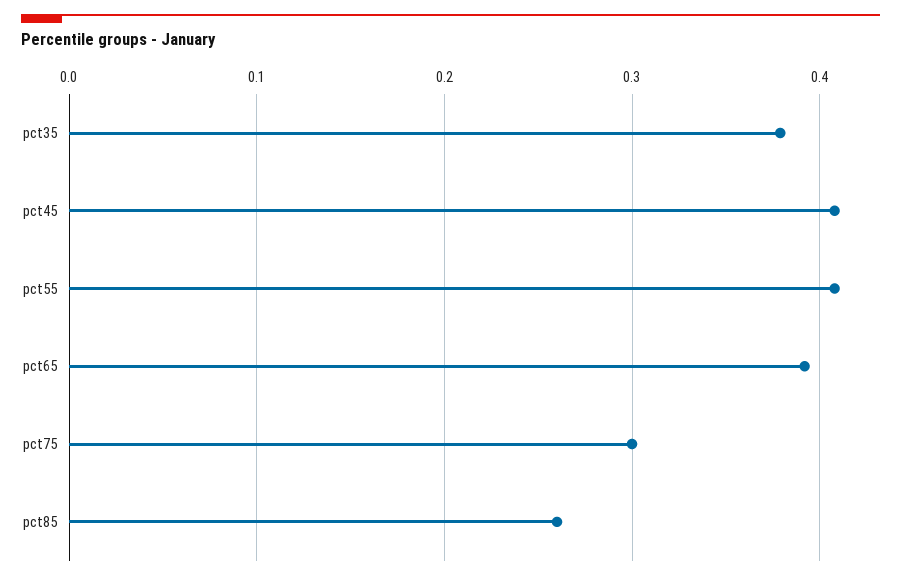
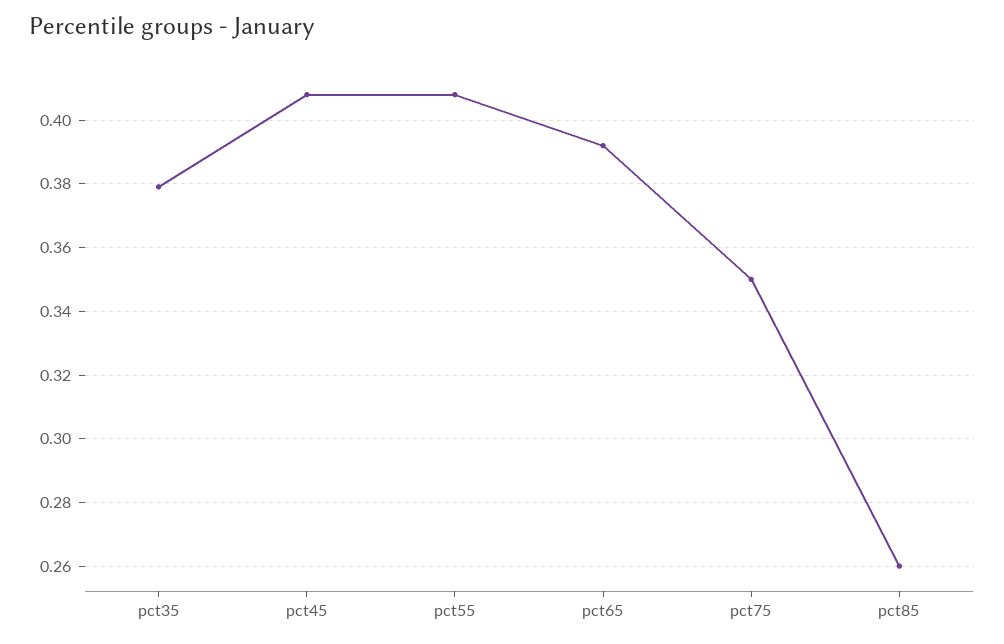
  {
    "pct35": 0.38,
    "pct45": 0.41,
    "pct55": 0.41,
    "pct65": 0.39,
-   "pct75": 0.3,
+   "pct75": 0.35,
    "pct85": 0.26
  }

